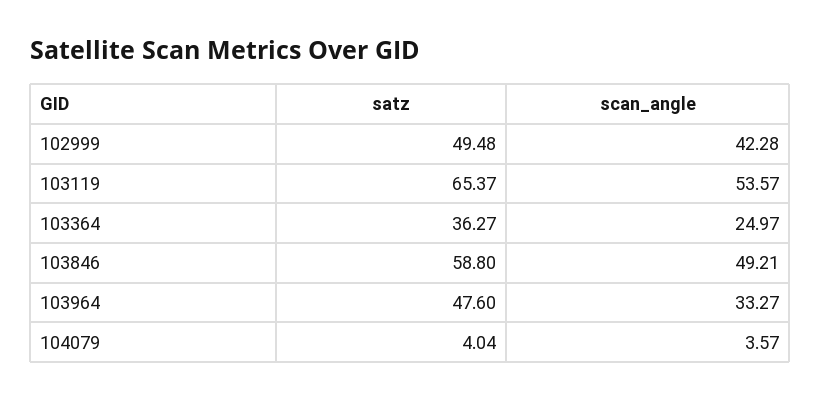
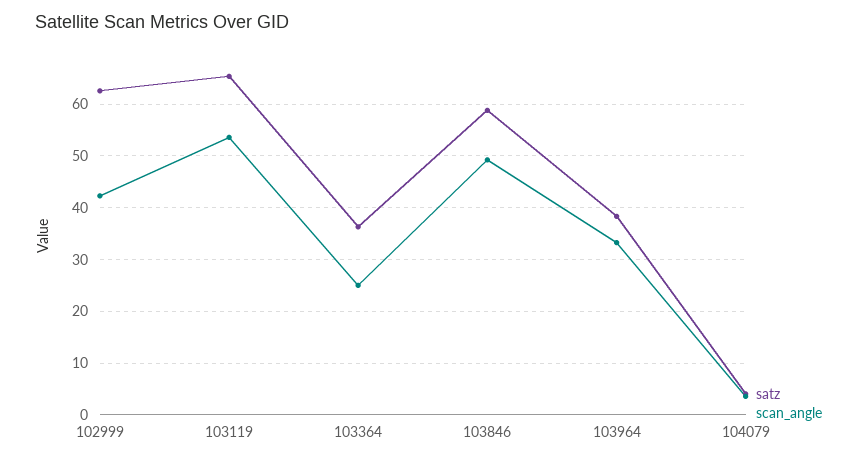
  {
    "satz": {
-     "102999": 49.48,
+     "102999": 62,
      "103119": 65.37,
      "103364": 36.27,
      "103846": 58.8,
-     "103964": 47.6,
+     "103964": 38,
      "104079": 4.04
    },
    "scan_angle": {
      "102999": 42.28,
      "103119": 53.57,
      "103364": 24.97,
      "103846": 49.21,
      "103964": 33.27,
      "104079": 3.57
    }
  }

